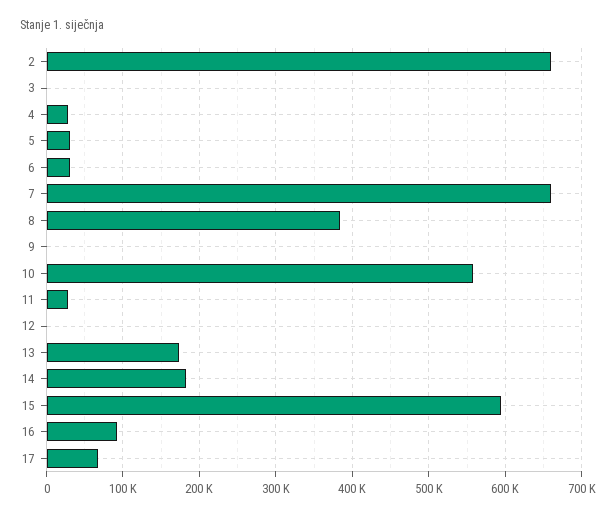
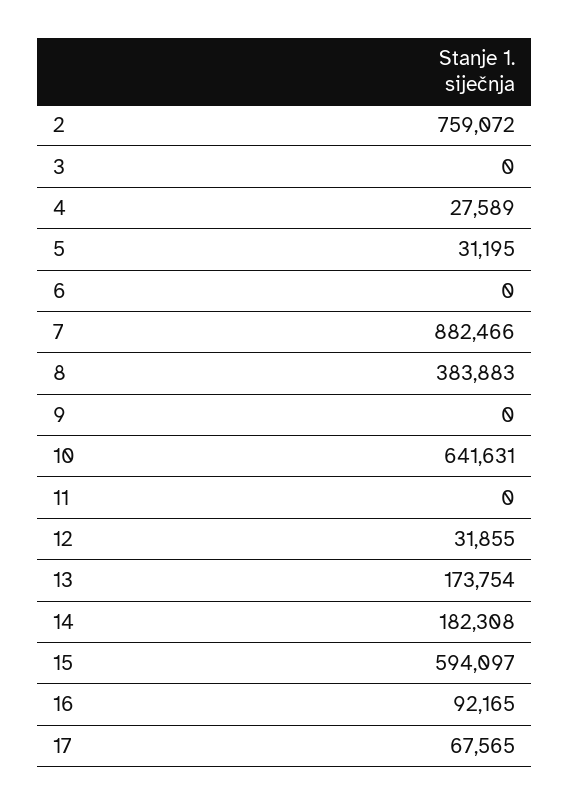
  {
-   "2": 660000,
+   "2": 759072,
    "3": 0,
    "4": 27589,
    "5": 31195,
-   "6": 30000,
+   "6": 0,
-   "7": 660000,
+   "7": 882466,
    "8": 383883,
    "9": 0,
-   "10": 560000,
+   "10": 641631,
-   "11": 30000,
+   "11": 0,
-   "12": 0,
+   "12": 31855,
    "13": 173754,
    "14": 182308,
    "15": 594097,
    "16": 92165,
    "17": 67565
  }

